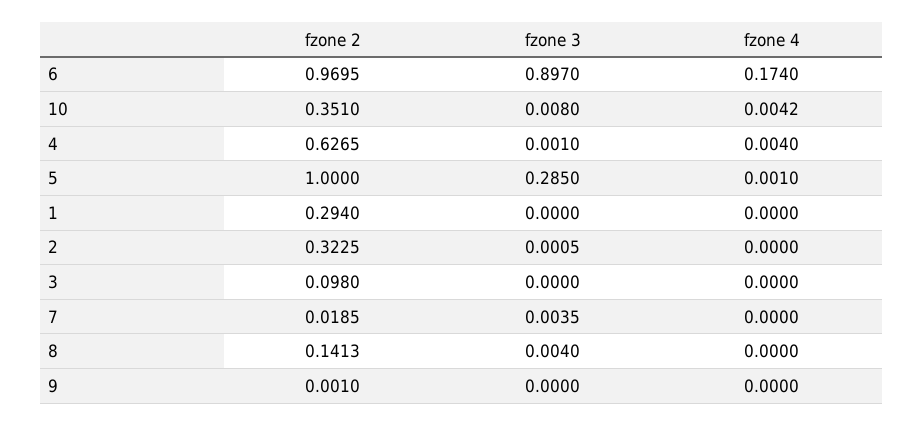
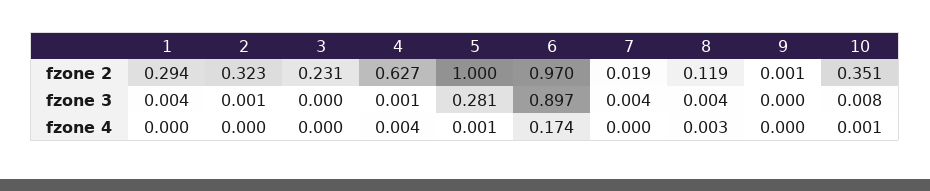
  {
    "fzone 2": {
      "6": 0.9695,
      "10": 0.351,
      "4": 0.6265,
      "5": 1,
      "1": 0.294,
      "2": 0.3225,
-     "3": 0.098,
+     "3": 0.231,
      "7": 0.0185,
-     "8": 0.1413,
+     "8": 0.119,
      "9": 0.001
    },
    "fzone 3": {
      "6": 0.897,
      "10": 0.008,
      "4": 0.001,
-     "5": 0.285,
+     "5": 0.281,
-     "1": 0,
+     "1": 0.004,
      "2": 0.0005,
      "3": 0,
      "7": 0.0035,
      "8": 0.004,
      "9": 0
    },
    "fzone 4": {
      "6": 0.174,
-     "10": 0.0042,
+     "10": 0.001,
      "4": 0.004,
      "5": 0.001,
      "1": 0,
      "2": 0,
      "3": 0,
      "7": 0,
-     "8": 0,
+     "8": 0.003,
      "9": 0
    }
  }

